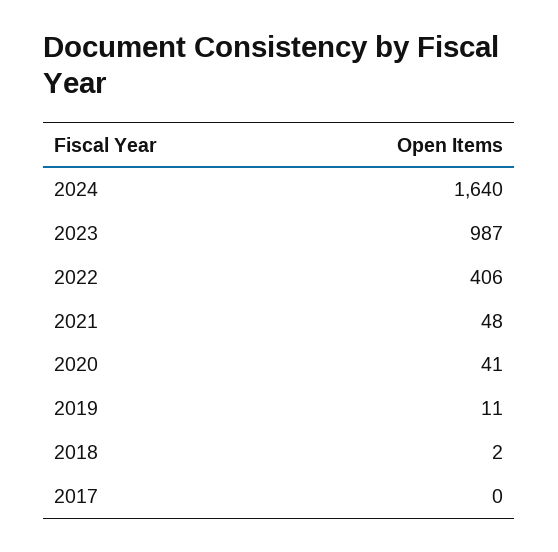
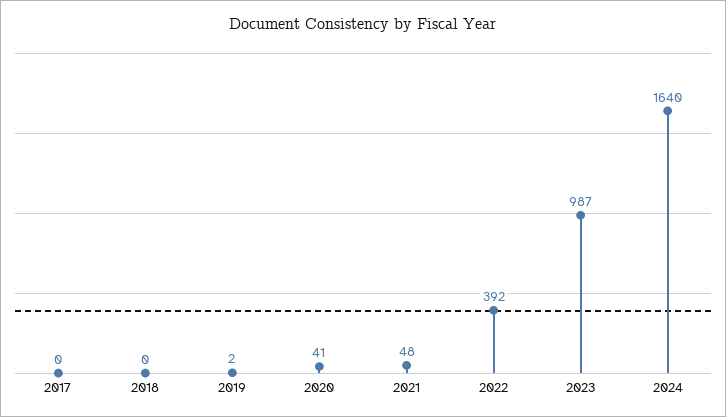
  {
    "2024": 1640,
    "2023": 987,
-   "2022": 406,
+   "2022": 392,
    "2021": 48,
    "2020": 41,
-   "2019": 11,
+   "2019": 2,
-   "2018": 2,
+   "2018": 0,
    "2017": 0
  }

